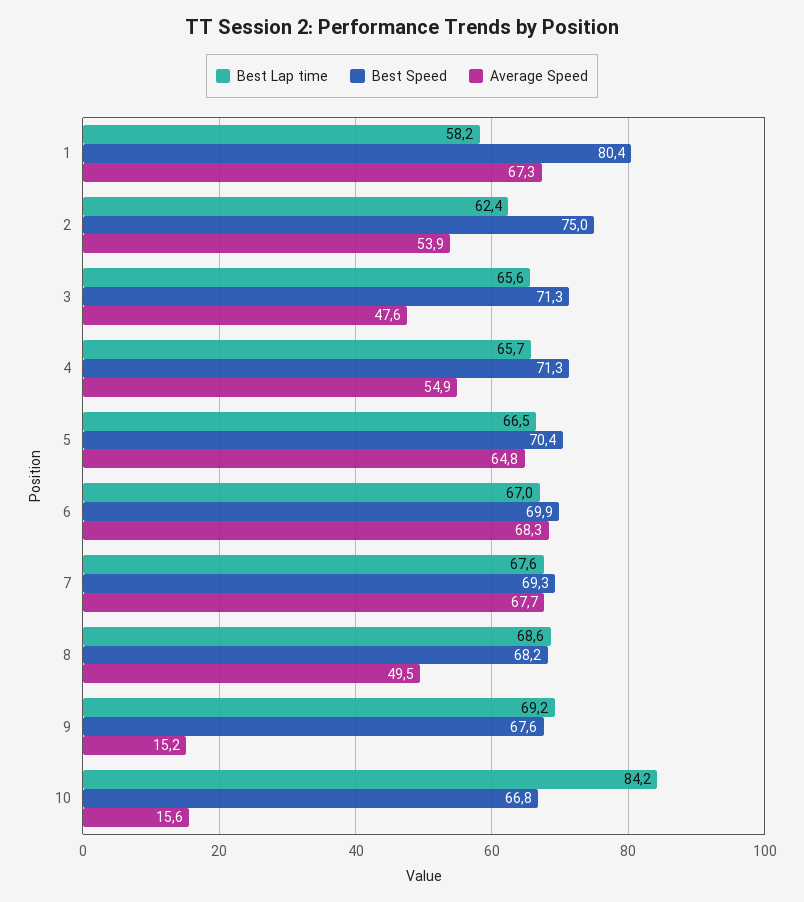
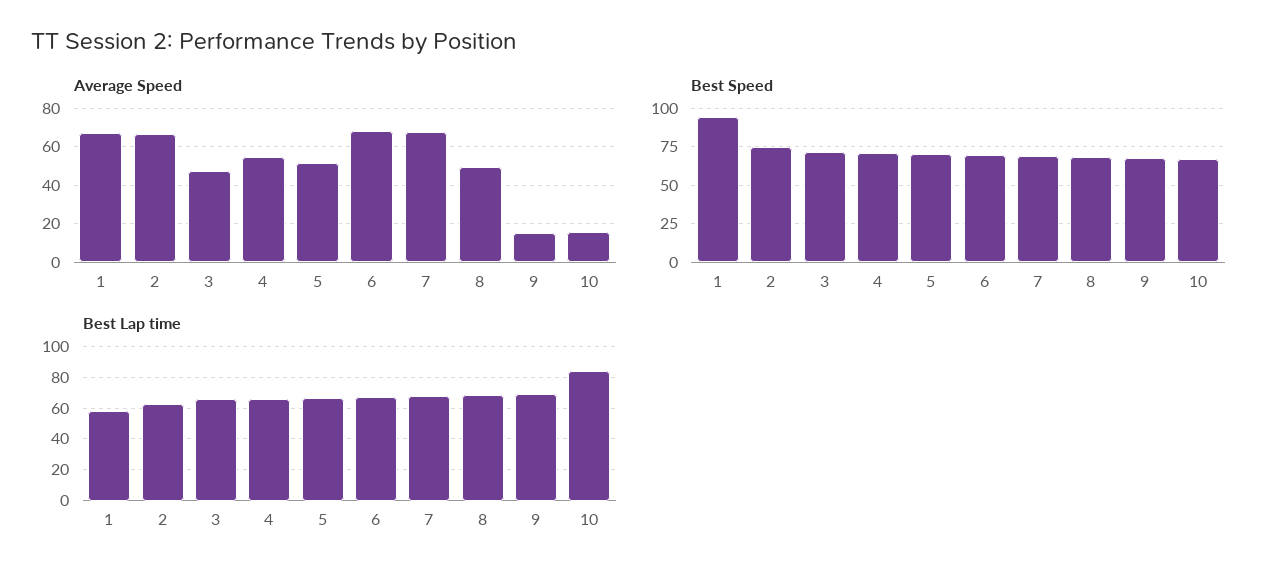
  {
    "Best Lap time": {
      "1": 58.2,
      "2": 62.4,
      "3": 65.6,
      "4": 65.7,
      "5": 66.5,
      "6": 67,
      "7": 67.6,
      "8": 68.6,
      "9": 69.2,
      "10": 84.2
    },
    "Best Speed": {
-     "1": 80.4,
+     "1": 95,
      "2": 75,
      "3": 71.3,
      "4": 71.3,
      "5": 70.4,
      "6": 69.9,
      "7": 69.3,
      "8": 68.2,
      "9": 67.6,
      "10": 66.8
    },
    "Average Speed": {
      "1": 67.3,
-     "2": 53.9,
+     "2": 65,
      "3": 47.6,
      "4": 54.9,
-     "5": 64.8,
+     "5": 50,
      "6": 68.3,
      "7": 67.7,
      "8": 49.5,
      "9": 15.2,
      "10": 15.6
    }
  }

